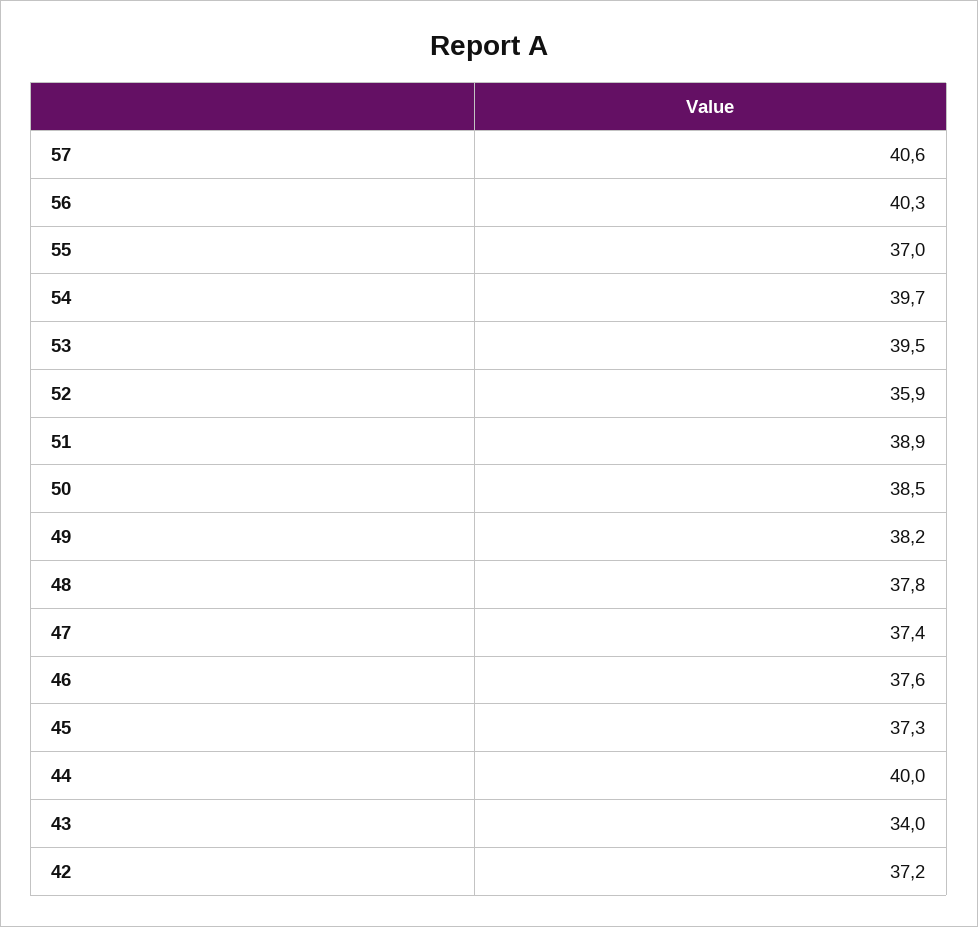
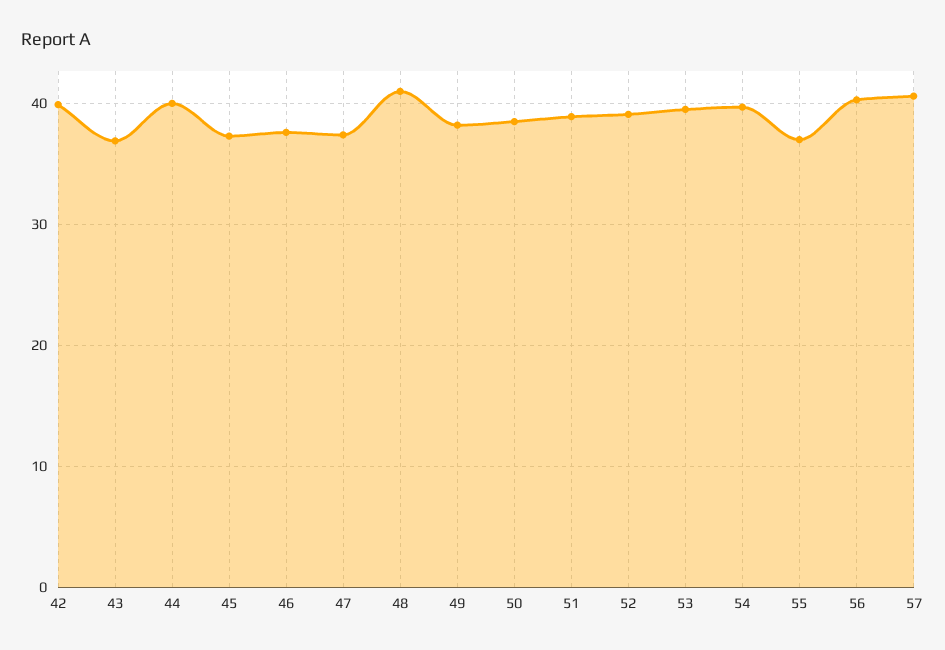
  {
    "57": 40.6,
    "56": 40.3,
    "55": 37,
    "54": 39.7,
    "53": 39.5,
-   "52": 35.9,
+   "52": 39,
    "51": 38.9,
    "50": 38.5,
    "49": 38.2,
-   "48": 37.8,
+   "48": 41,
    "47": 37.4,
    "46": 37.6,
    "45": 37.3,
    "44": 40,
-   "43": 34,
+   "43": 37,
-   "42": 37.2
+   "42": 40
  }

